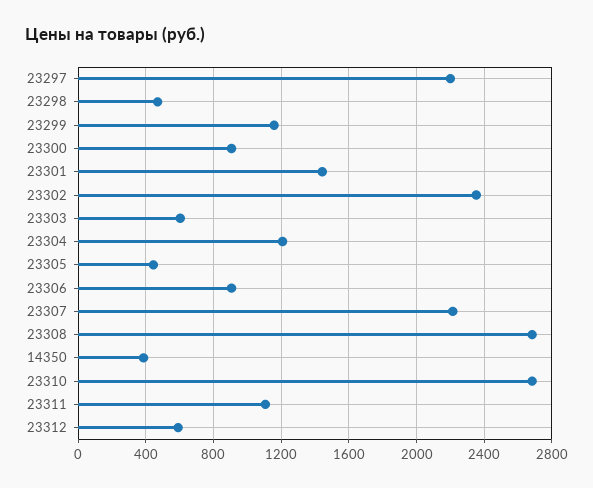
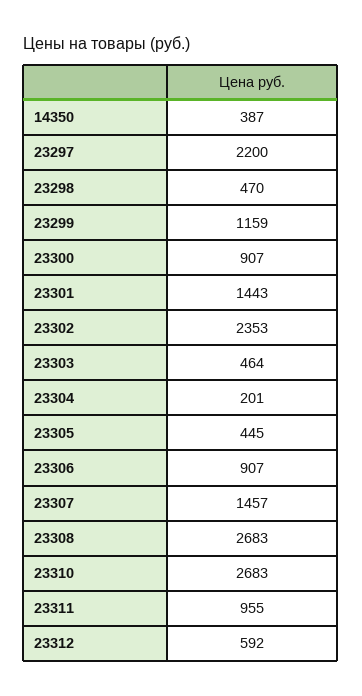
  {
    "23297": 2200,
    "23298": 470,
    "23299": 1159,
    "23300": 907,
    "23301": 1443,
    "23302": 2353,
-   "23303": 600,
+   "23303": 464,
-   "23304": 1200,
+   "23304": 201,
    "23305": 445,
    "23306": 907,
-   "23307": 2200,
+   "23307": 1457,
    "23308": 2683,
    "14350": 387,
    "23310": 2683,
-   "23311": 1100,
+   "23311": 955,
    "23312": 592
  }

